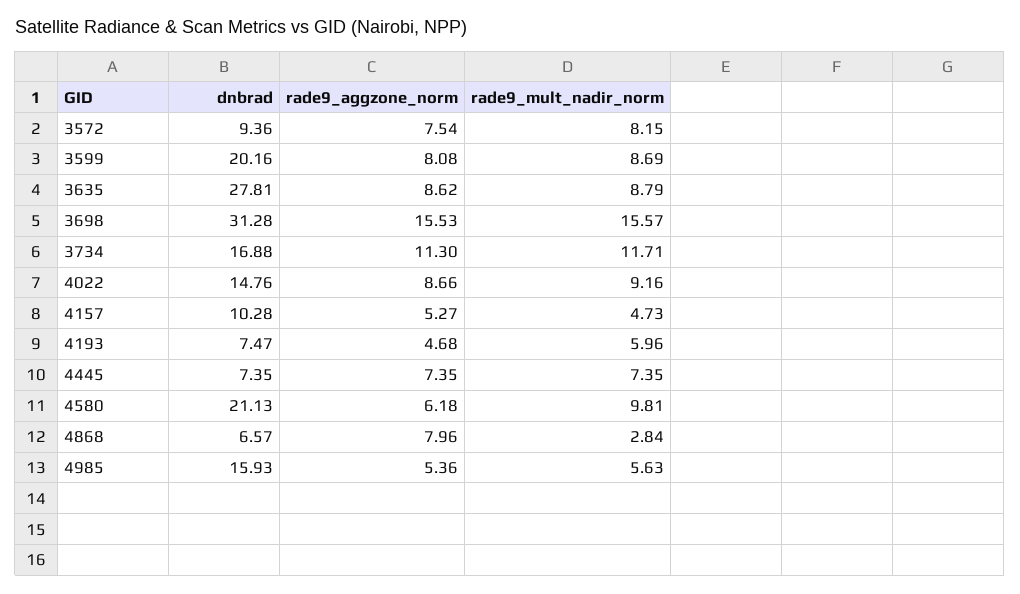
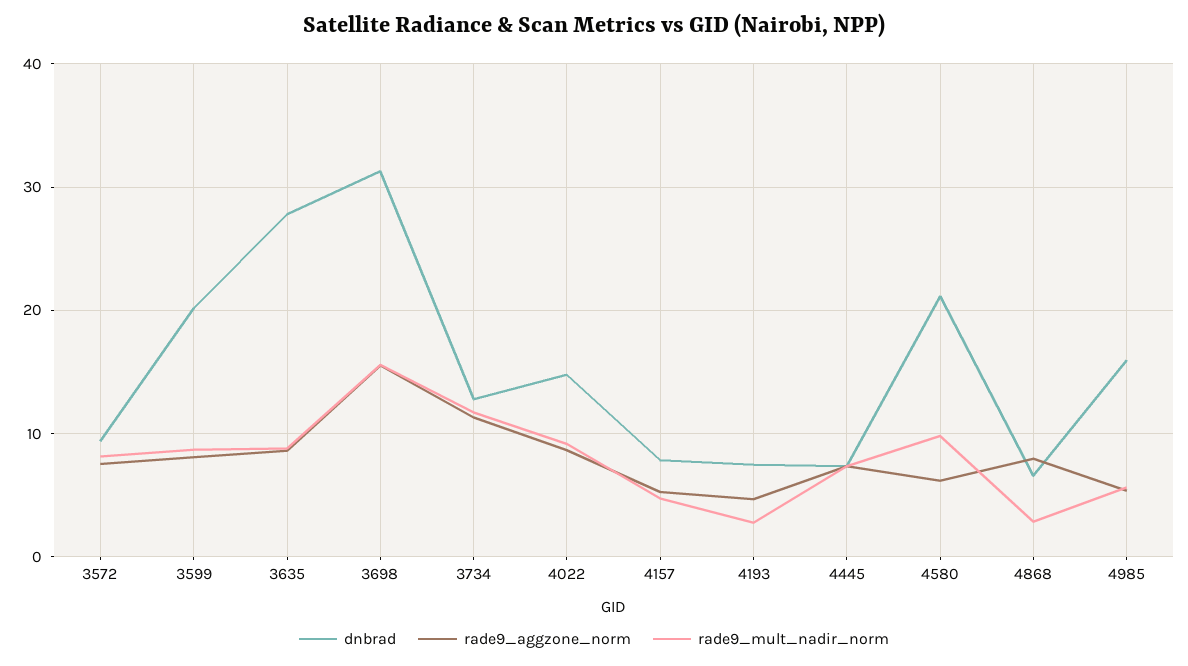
  {
    "dnbrad": {
      "3572": 9.36,
      "3599": 20.16,
      "3635": 27.81,
      "3698": 31.28,
-     "3734": 16.88,
+     "3734": 13,
      "4022": 14.76,
-     "4157": 10.28,
+     "4157": 8,
      "4193": 7.47,
      "4445": 7.35,
      "4580": 21.13,
      "4868": 6.57,
      "4985": 15.93
    },
    "rade9_aggzone_norm": {
      "3572": 7.54,
      "3599": 8.08,
      "3635": 8.62,
      "3698": 15.53,
      "3734": 11.3,
      "4022": 8.66,
      "4157": 5.27,
      "4193": 4.68,
      "4445": 7.35,
      "4580": 6.18,
      "4868": 7.96,
      "4985": 5.36
    },
    "rade9_mult_nadir_norm": {
      "3572": 8.15,
      "3599": 8.69,
      "3635": 8.79,
      "3698": 15.57,
      "3734": 11.71,
      "4022": 9.16,
      "4157": 4.73,
-     "4193": 5.96,
+     "4193": 3,
      "4445": 7.35,
      "4580": 9.81,
      "4868": 2.84,
      "4985": 5.63
    }
  }

